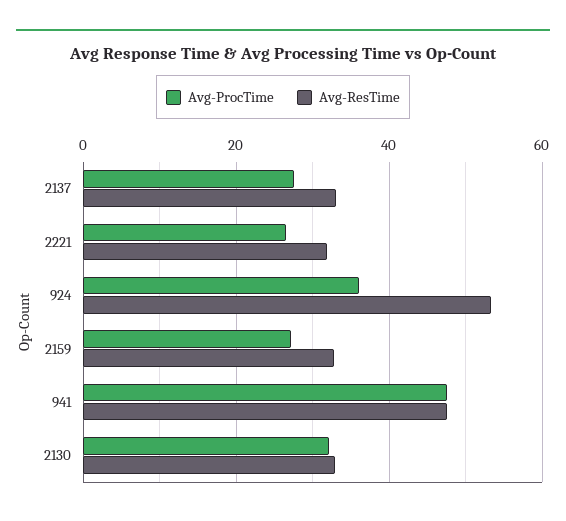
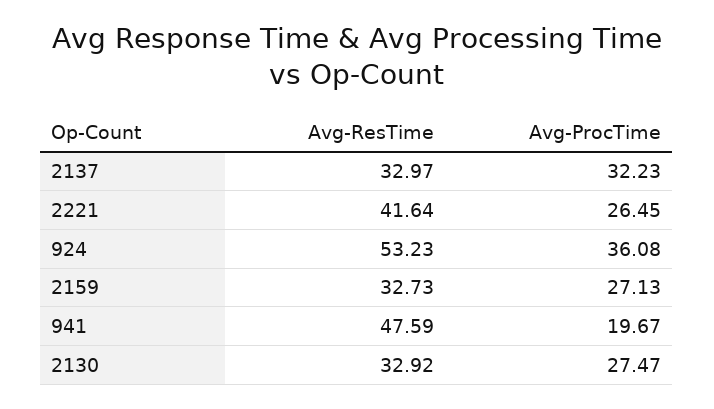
  {
    "Avg-ProcTime": {
-     "2137": 28,
+     "2137": 32.23,
      "2221": 26.45,
      "924": 36.08,
      "2159": 27.13,
-     "941": 48,
+     "941": 19.67,
-     "2130": 32
+     "2130": 27.47
    },
    "Avg-ResTime": {
      "2137": 32.97,
-     "2221": 32,
+     "2221": 41.64,
      "924": 53.23,
      "2159": 32.73,
      "941": 47.59,
      "2130": 32.92
    }
  }

